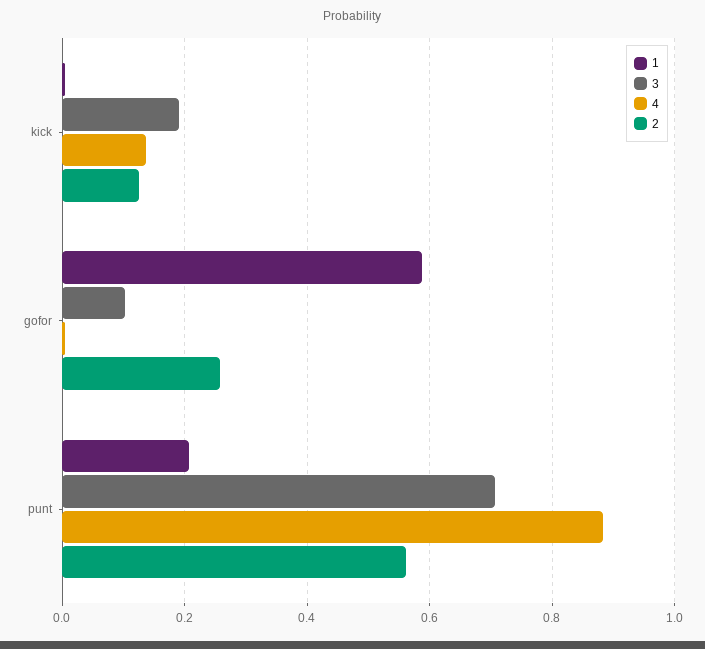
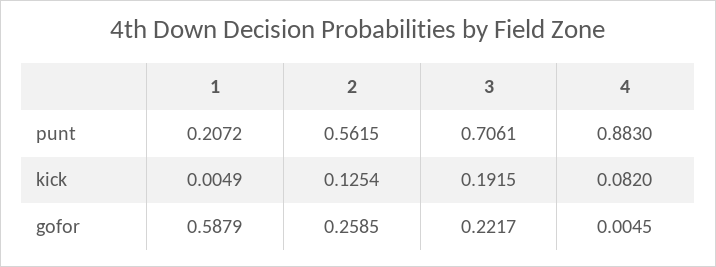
  {
    "1": {
      "kick": 0.0049,
      "gofor": 0.5879,
      "punt": 0.2072
    },
    "3": {
      "kick": 0.1915,
-     "gofor": 0.1,
+     "gofor": 0.2217,
      "punt": 0.7061
    },
    "4": {
-     "kick": 0.14,
+     "kick": 0.082,
      "gofor": 0.0045,
      "punt": 0.883
    },
    "2": {
      "kick": 0.1254,
      "gofor": 0.2585,
      "punt": 0.5615
    }
  }

